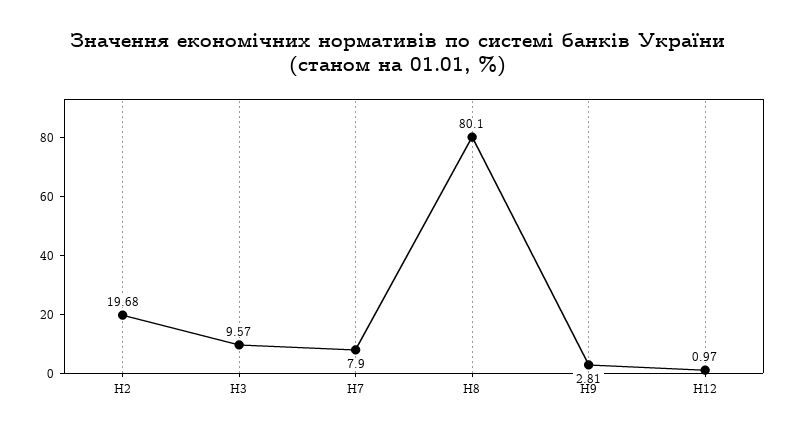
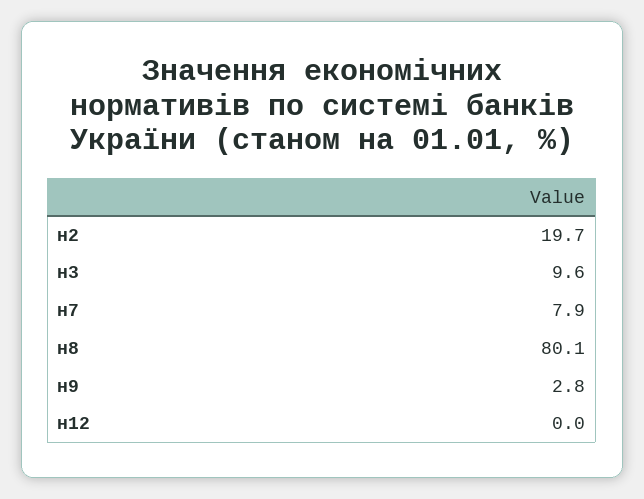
  {
    "Н2": 19.68,
    "Н3": 9.57,
    "Н7": 7.9,
    "Н8": 80.1,
    "Н9": 2.81,
-   "Н12": 0.97
+   "Н12": 0
  }

